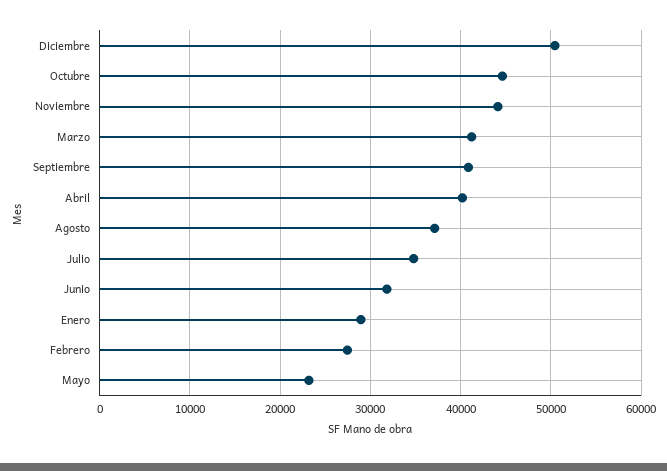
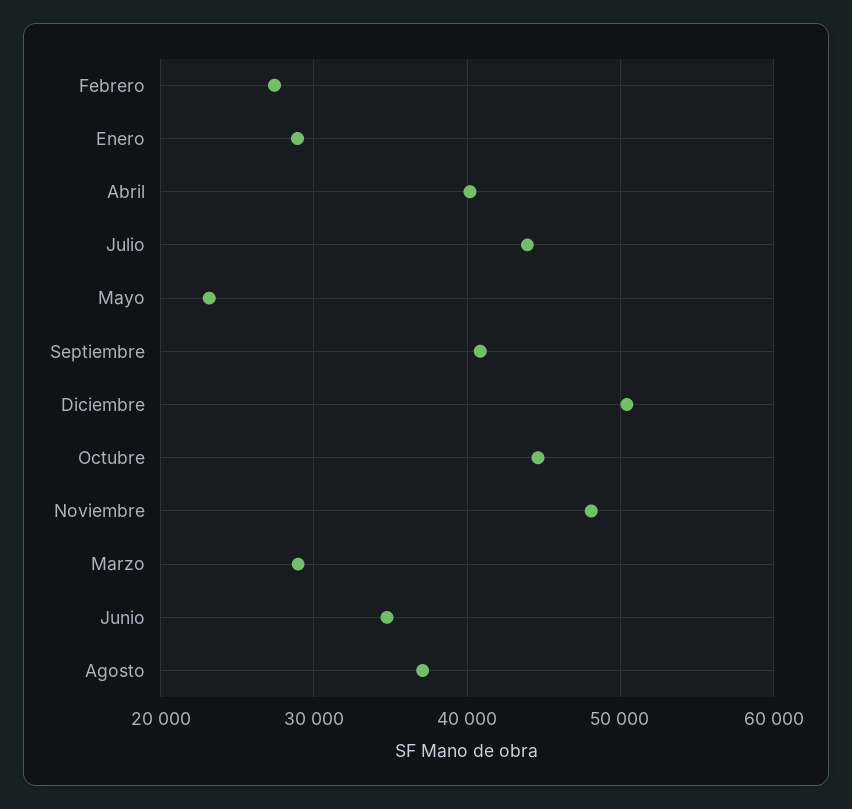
  {
    "Diciembre": 50000,
    "Octubre": 45000,
-   "Noviembre": 44000,
+   "Noviembre": 48000,
-   "Marzo": 41000,
+   "Marzo": 29000,
    "Septiembre": 41000,
    "Abril": 40000,
    "Agosto": 37000,
-   "Julio": 35000,
+   "Julio": 44000,
-   "Junio": 32000,
+   "Junio": 35000,
    "Enero": 29000,
    "Febrero": 27000,
    "Mayo": 23000
  }

